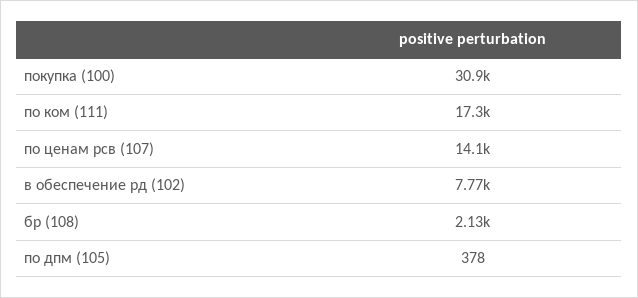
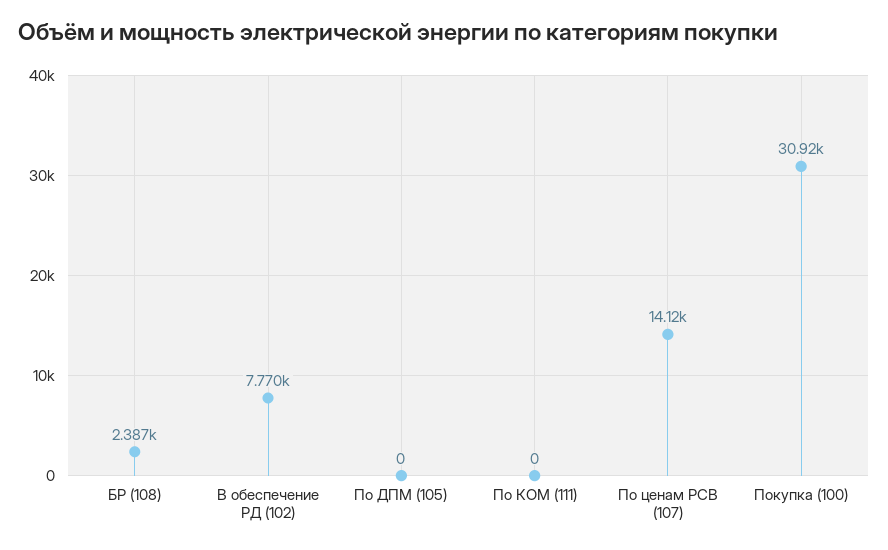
  {
    "покупка (100)": 30920,
-   "по ком (111)": 17300,
+   "по ком (111)": 0,
    "по ценам рсв (107)": 14120,
    "в обеспечение рд (102)": 7770,
-   "бр (108)": 2130,
+   "бр (108)": 2387,
-   "по дпм (105)": 378
+   "по дпм (105)": 0
  }

